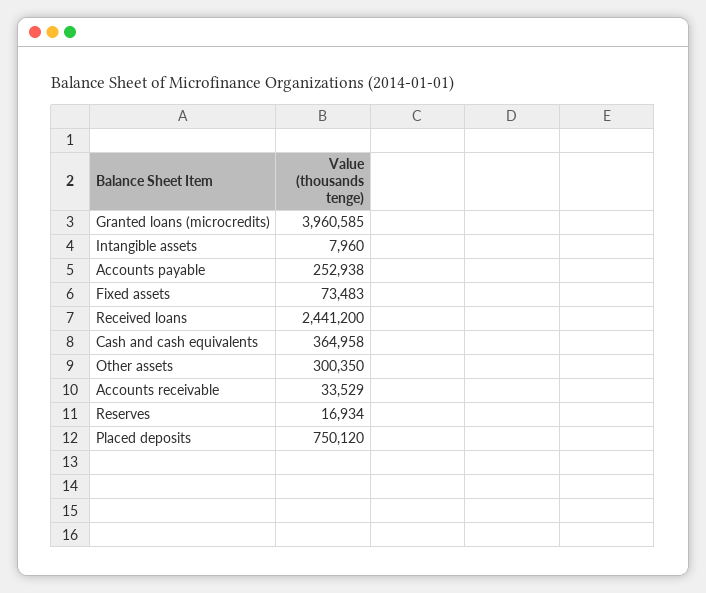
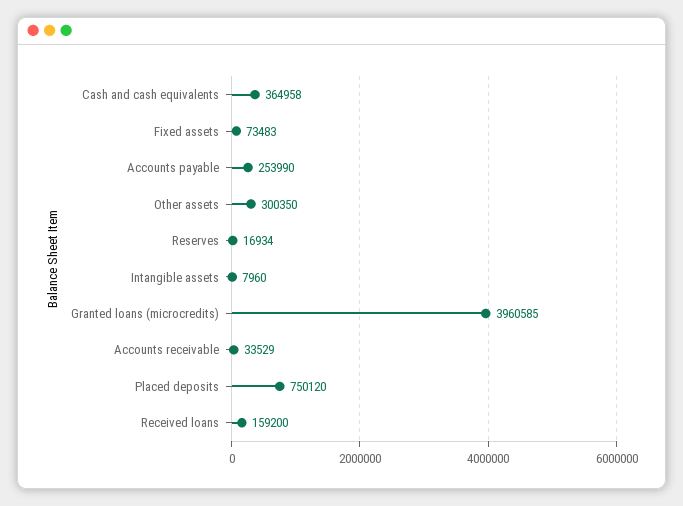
  {
    "Granted loans (microcredits)": 3960585,
    "Intangible assets": 7960,
-   "Accounts payable": 252938,
+   "Accounts payable": 253990,
    "Fixed assets": 73483,
-   "Received loans": 2441200,
+   "Received loans": 159200,
    "Cash and cash equivalents": 364958,
    "Other assets": 300350,
    "Accounts receivable": 33529,
    "Reserves": 16934,
    "Placed deposits": 750120
  }

